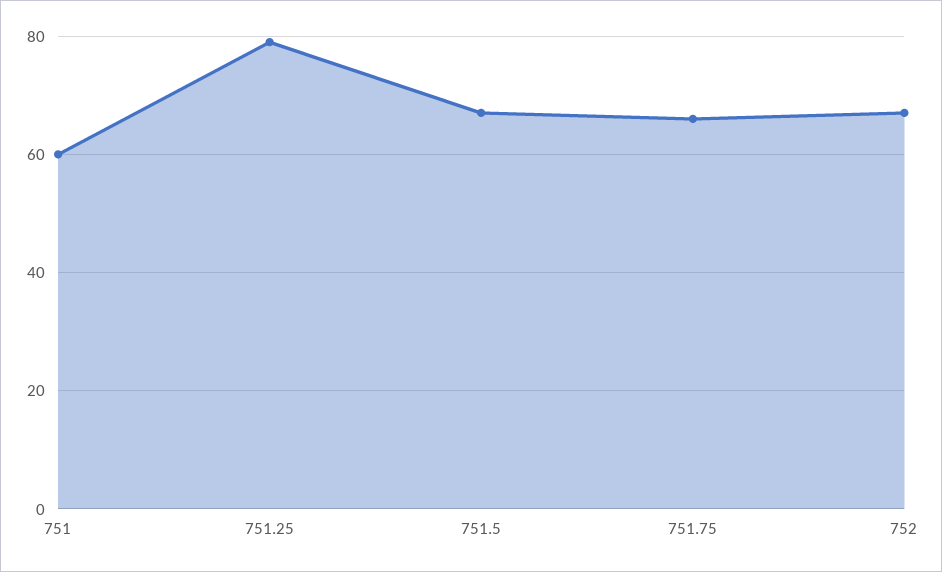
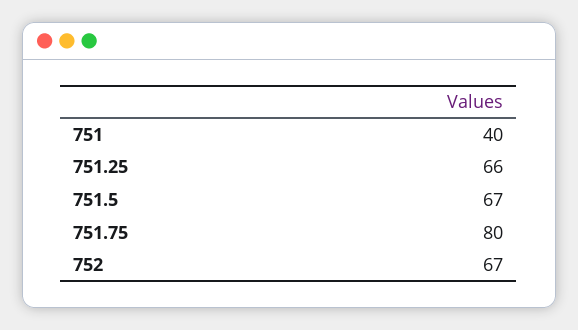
  {
-   "751": 60,
+   "751": 40,
-   "751.25": 80,
+   "751.25": 66,
    "751.5": 67,
-   "751.75": 65,
+   "751.75": 80,
    "752": 67
  }

